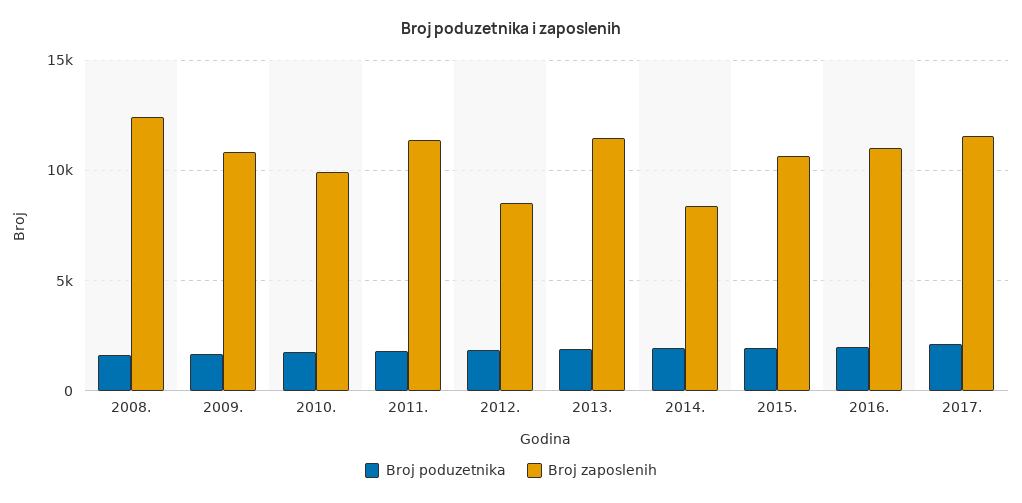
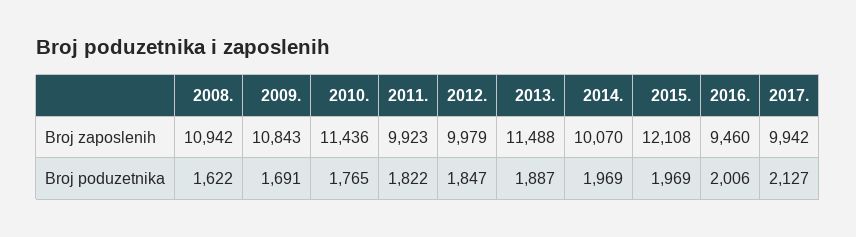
  {
    "Broj poduzetnika": {
      "2008.": 1622,
      "2009.": 1691,
      "2010.": 1765,
      "2011.": 1822,
      "2012.": 1847,
      "2013.": 1887,
      "2014.": 1969,
      "2015.": 1969,
      "2016.": 2006,
      "2017.": 2127
    },
    "Broj zaposlenih": {
-     "2008.": 12500,
+     "2008.": 10942,
      "2009.": 10843,
-     "2010.": 10000,
+     "2010.": 11436,
-     "2011.": 11500,
+     "2011.": 9923,
-     "2012.": 8500,
+     "2012.": 9979,
      "2013.": 11488,
-     "2014.": 8500,
+     "2014.": 10070,
-     "2015.": 10500,
+     "2015.": 12108,
-     "2016.": 11000,
+     "2016.": 9460,
-     "2017.": 11500
+     "2017.": 9942
    }
  }

